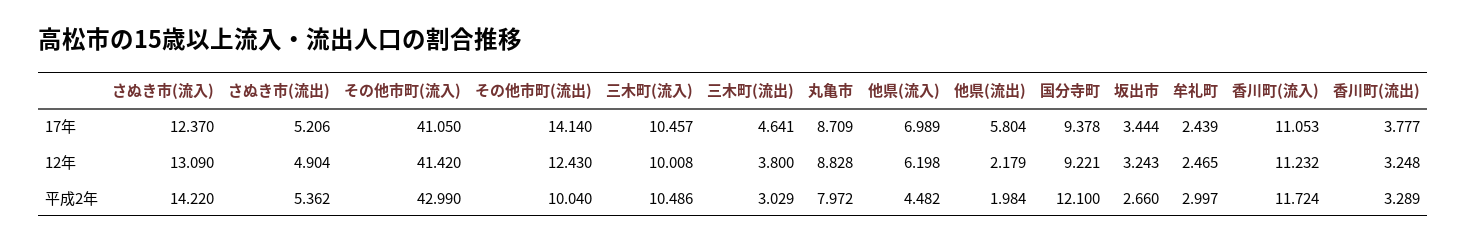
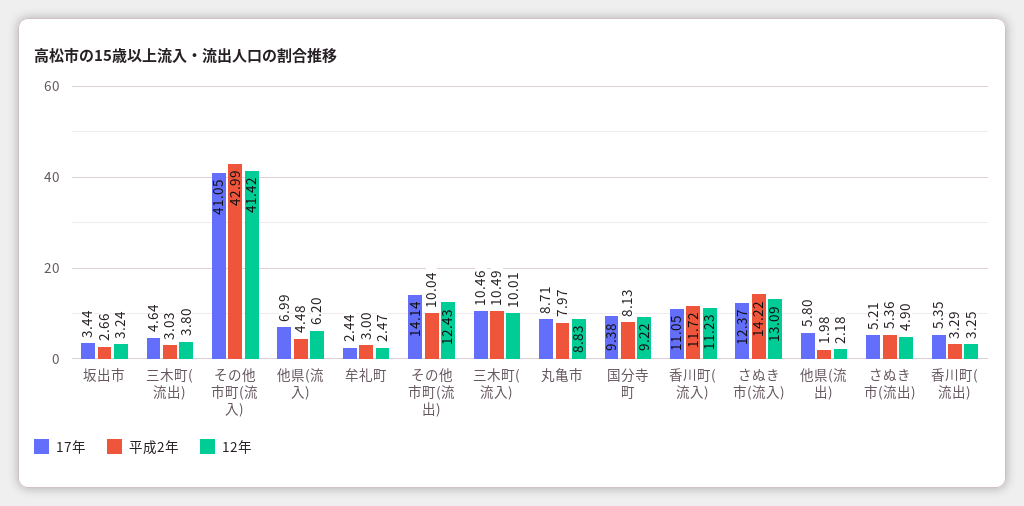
  {
    "17年": {
      "さぬき市(流入)": 12.37,
      "さぬき市(流出)": 5.206,
      "その他市町(流入)": 41.05,
      "その他市町(流出)": 14.14,
      "三木町(流入)": 10.457,
      "三木町(流出)": 4.641,
      "丸亀市": 8.709,
      "他県(流入)": 6.989,
      "他県(流出)": 5.804,
      "国分寺町": 9.378,
      "坂出市": 3.444,
      "牟礼町": 2.439,
      "香川町(流入)": 11.053,
-     "香川町(流出)": 3.777
+     "香川町(流出)": 5.35
    },
    "12年": {
      "さぬき市(流入)": 13.09,
      "さぬき市(流出)": 4.904,
      "その他市町(流入)": 41.42,
      "その他市町(流出)": 12.43,
      "三木町(流入)": 10.008,
      "三木町(流出)": 3.8,
      "丸亀市": 8.828,
      "他県(流入)": 6.198,
      "他県(流出)": 2.179,
      "国分寺町": 9.221,
      "坂出市": 3.243,
      "牟礼町": 2.465,
      "香川町(流入)": 11.232,
      "香川町(流出)": 3.248
    },
    "平成2年": {
      "さぬき市(流入)": 14.22,
      "さぬき市(流出)": 5.362,
      "その他市町(流入)": 42.99,
      "その他市町(流出)": 10.04,
      "三木町(流入)": 10.486,
      "三木町(流出)": 3.029,
      "丸亀市": 7.972,
      "他県(流入)": 4.482,
      "他県(流出)": 1.984,
-     "国分寺町": 12.1,
+     "国分寺町": 8.13,
      "坂出市": 2.66,
      "牟礼町": 2.997,
      "香川町(流入)": 11.724,
      "香川町(流出)": 3.289
    }
  }

